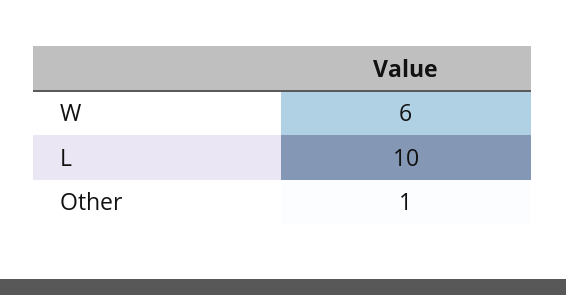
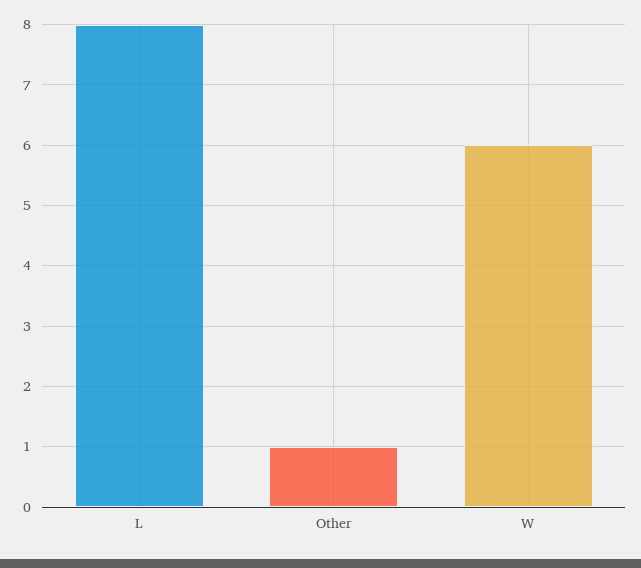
  {
    "W": 6,
-   "L": 10,
+   "L": 8,
    "Other": 1
  }

